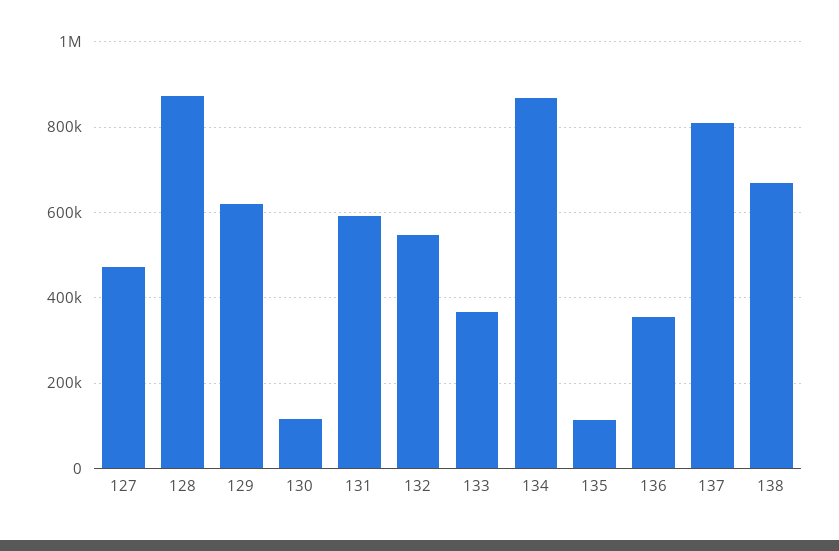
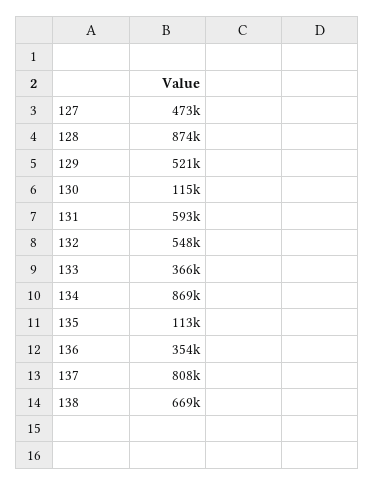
  {
    "127": 473000,
    "128": 874000,
-   "129": 620000,
+   "129": 521000,
    "130": 115000,
    "131": 593000,
    "132": 548000,
    "133": 366000,
    "134": 869000,
    "135": 113000,
    "136": 354000,
    "137": 808000,
    "138": 669000
  }

